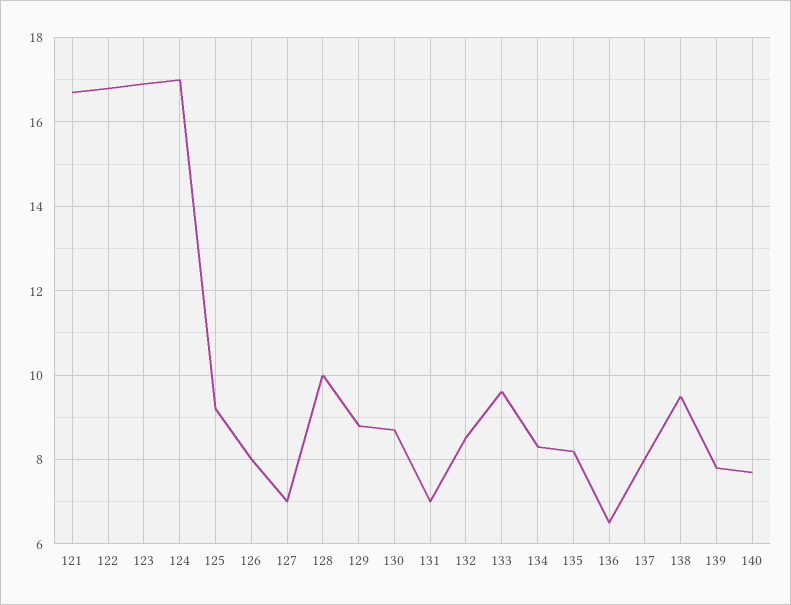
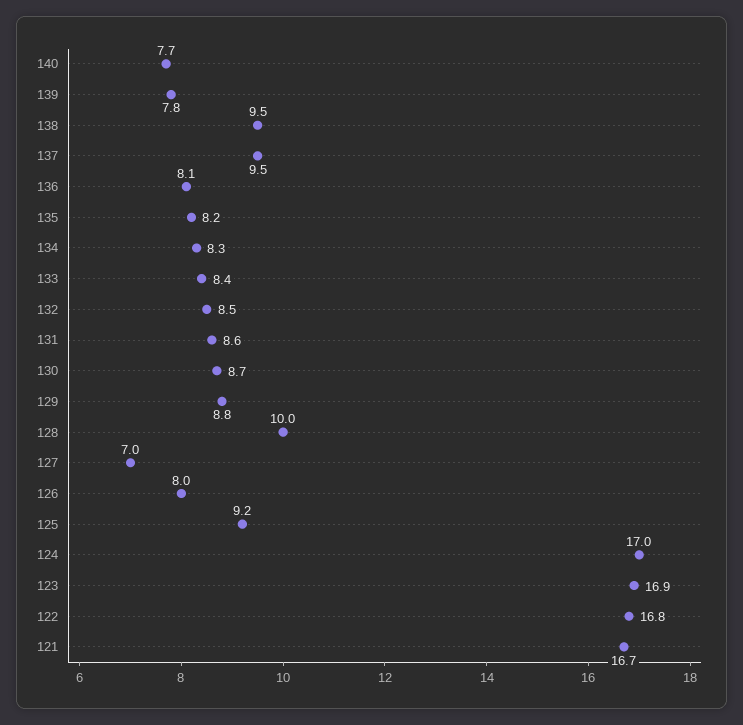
  {
    "121": 16.7,
    "122": 16.8,
    "123": 16.9,
    "124": 17,
    "125": 9.2,
    "126": 8,
    "127": 7,
    "128": 10,
    "129": 8.8,
    "130": 8.7,
-   "131": 7,
+   "131": 8.6,
    "132": 8.5,
-   "133": 9.5,
+   "133": 8.4,
    "134": 8.3,
    "135": 8.2,
-   "136": 6.5,
+   "136": 8.1,
-   "137": 8,
+   "137": 9.5,
    "138": 9.5,
    "139": 7.8,
    "140": 7.7
  }

